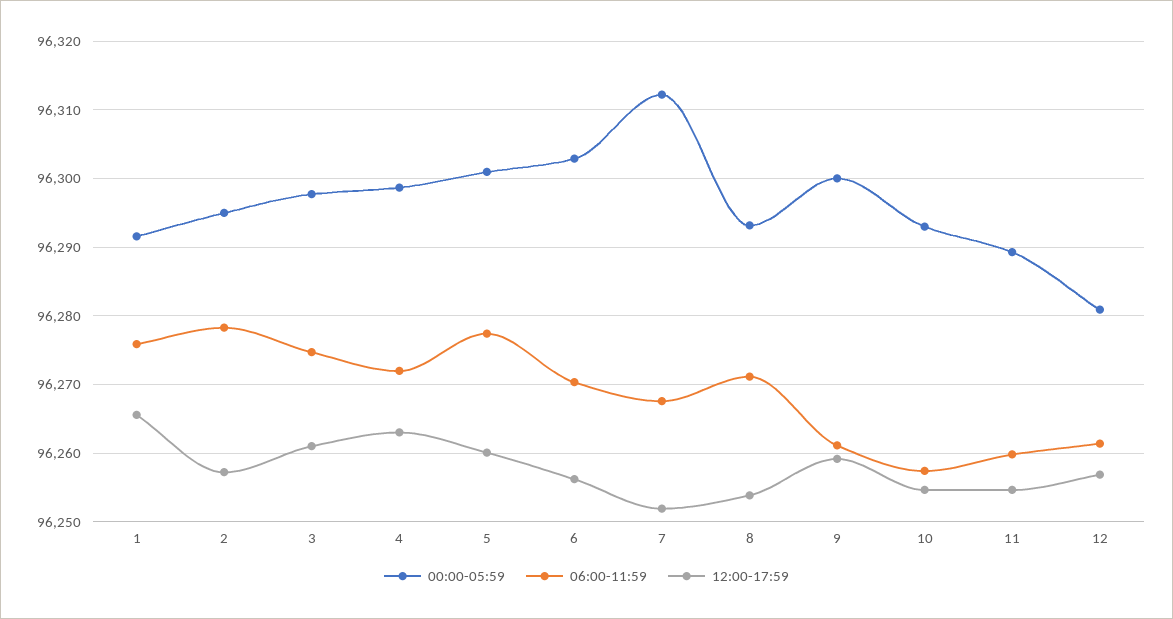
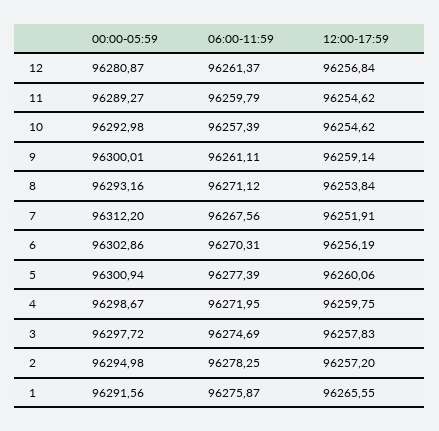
  {
    "00:00-05:59": {
      "1": 96291.56,
      "2": 96294.98,
      "3": 96297.72,
      "4": 96298.67,
      "5": 96300.94,
      "6": 96302.86,
      "7": 96312.2,
      "8": 96293.16,
      "9": 96300.01,
      "10": 96292.98,
      "11": 96289.27,
      "12": 96280.87
    },
    "06:00-11:59": {
      "1": 96275.87,
      "2": 96278.25,
      "3": 96274.69,
      "4": 96271.95,
      "5": 96277.39,
      "6": 96270.31,
      "7": 96267.56,
      "8": 96271.12,
      "9": 96261.11,
      "10": 96257.39,
      "11": 96259.79,
      "12": 96261.37
    },
    "12:00-17:59": {
      "1": 96265.55,
      "2": 96257.2,
-     "3": 96261,
+     "3": 96257.83,
-     "4": 96263,
+     "4": 96259.75,
      "5": 96260.06,
      "6": 96256.19,
      "7": 96251.91,
      "8": 96253.84,
      "9": 96259.14,
      "10": 96254.62,
      "11": 96254.62,
      "12": 96256.84
    }
  }

